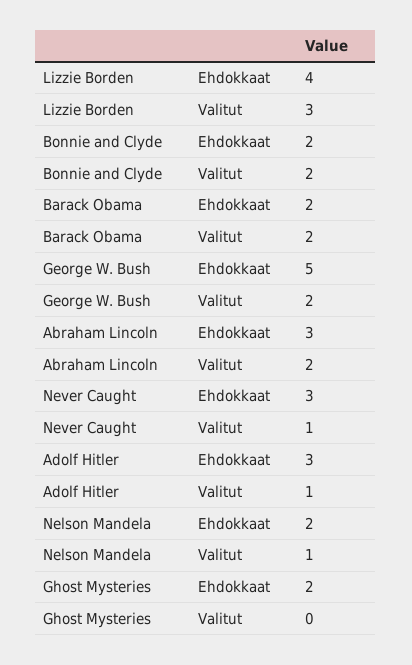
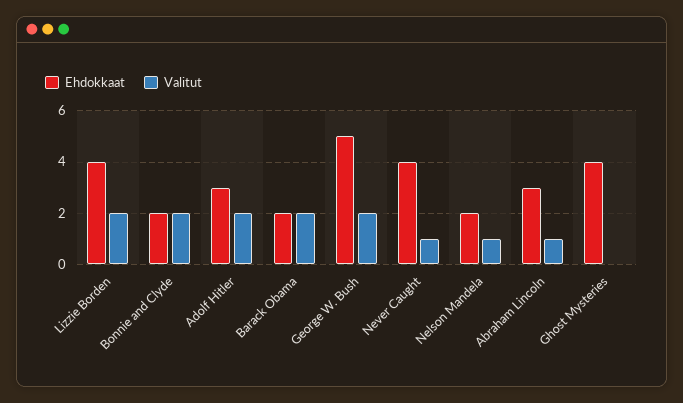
  {
    "Ehdokkaat": {
      "Lizzie Borden": 4,
      "Bonnie and Clyde": 2,
      "Barack Obama": 2,
      "George W. Bush": 5,
      "Abraham Lincoln": 3,
-     "Never Caught": 3,
+     "Never Caught": 4,
      "Adolf Hitler": 3,
      "Nelson Mandela": 2,
-     "Ghost Mysteries": 2
+     "Ghost Mysteries": 4
    },
    "Valitut": {
-     "Lizzie Borden": 3,
+     "Lizzie Borden": 2,
      "Bonnie and Clyde": 2,
      "Barack Obama": 2,
      "George W. Bush": 2,
-     "Abraham Lincoln": 2,
+     "Abraham Lincoln": 1,
      "Never Caught": 1,
-     "Adolf Hitler": 1,
+     "Adolf Hitler": 2,
      "Nelson Mandela": 1,
      "Ghost Mysteries": 0
    }
  }

